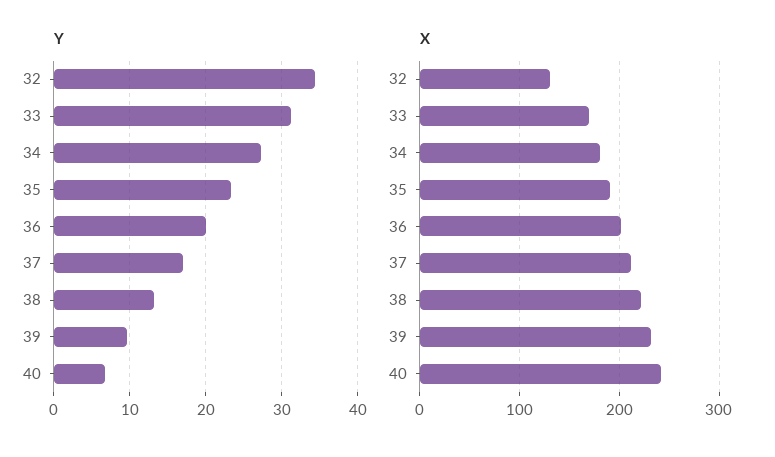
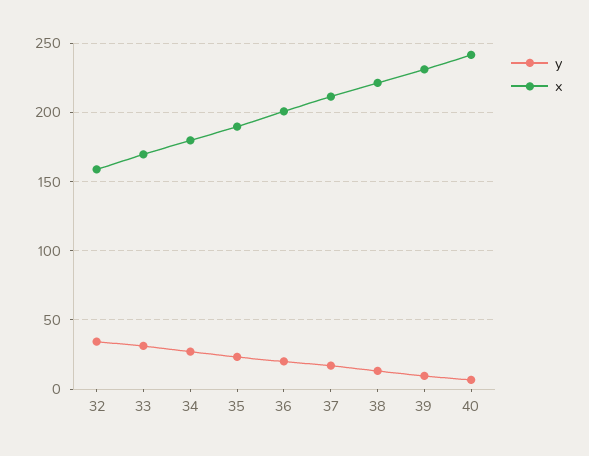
  {
    "Y": {
      "32": 34,
      "33": 31,
      "34": 27,
      "35": 23,
      "36": 20,
      "37": 17,
      "38": 13,
      "39": 10,
      "40": 7
    },
    "X": {
-     "32": 130,
+     "32": 160,
      "33": 170,
      "34": 180,
      "35": 190,
      "36": 200,
      "37": 210,
      "38": 220,
      "39": 230,
      "40": 240
    }
  }

